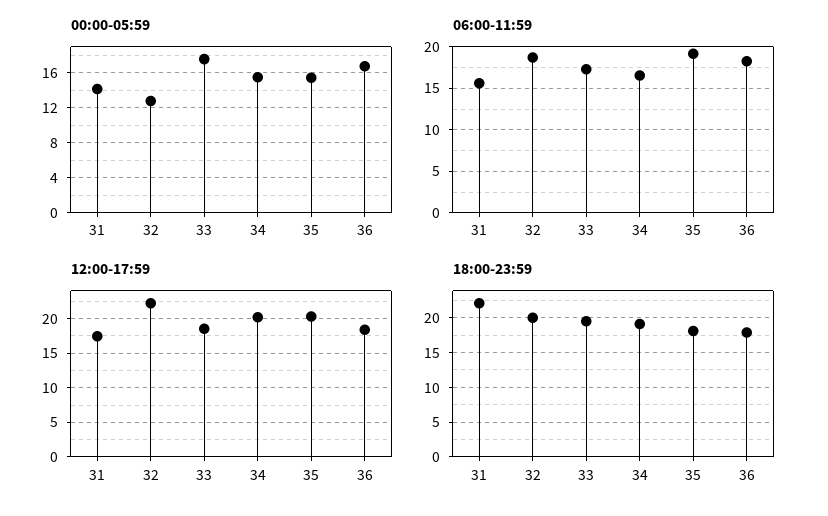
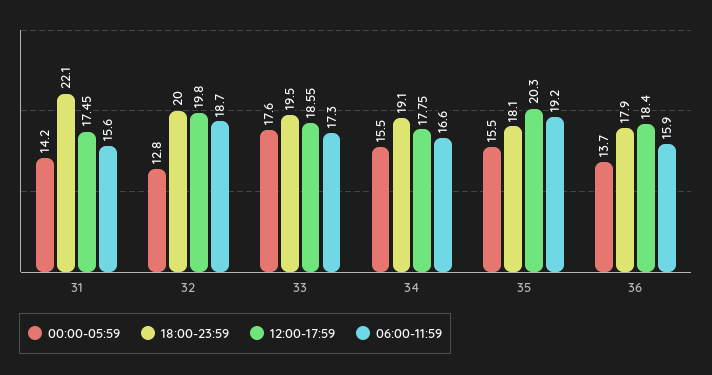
  {
    "00:00-05:59": {
      "31": 14.2,
      "32": 12.8,
      "33": 17.6,
      "34": 15.5,
      "35": 15.5,
-     "36": 17
+     "36": 13.7
    },
    "06:00-11:59": {
      "31": 15.6,
      "32": 18.7,
      "33": 17.3,
      "34": 16.6,
      "35": 19.2,
-     "36": 18
+     "36": 15.9
    },
    "12:00-17:59": {
      "31": 17.45,
-     "32": 22,
+     "32": 19.8,
      "33": 18.55,
-     "34": 20,
+     "34": 17.75,
      "35": 20.3,
      "36": 18.4
    },
    "18:00-23:59": {
      "31": 22.1,
      "32": 20,
      "33": 19.5,
      "34": 19.1,
      "35": 18.1,
      "36": 17.9
    }
  }

